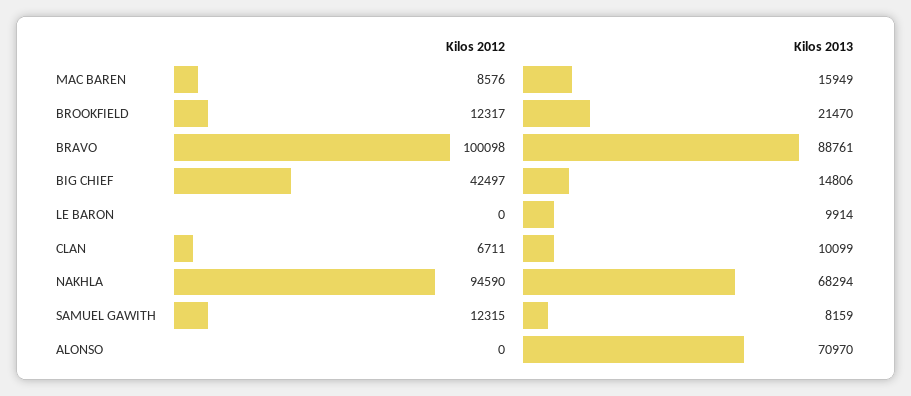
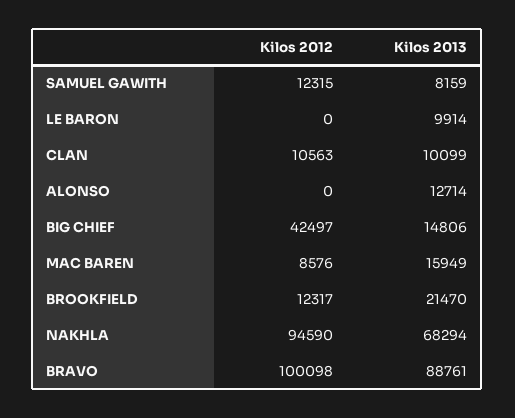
  {
    "Kilos 2012": {
      "MAC BAREN": 8576,
      "BROOKFIELD": 12317,
      "BRAVO": 100098,
      "BIG CHIEF": 42497,
      "LE BARON": 0,
-     "CLAN": 6711,
+     "CLAN": 10563,
      "NAKHLA": 94590,
      "SAMUEL GAWITH": 12315,
      "ALONSO": 0
    },
    "Kilos 2013": {
      "MAC BAREN": 15949,
      "BROOKFIELD": 21470,
      "BRAVO": 88761,
      "BIG CHIEF": 14806,
      "LE BARON": 9914,
      "CLAN": 10099,
      "NAKHLA": 68294,
      "SAMUEL GAWITH": 8159,
-     "ALONSO": 70970
+     "ALONSO": 12714
    }
  }

